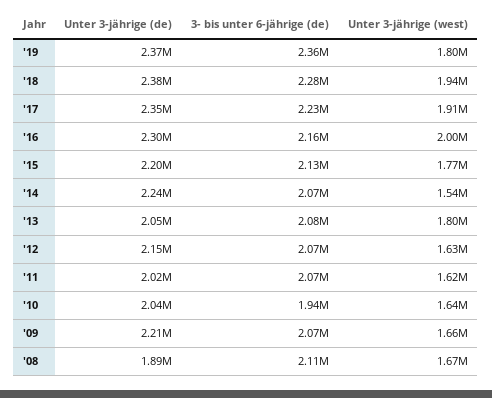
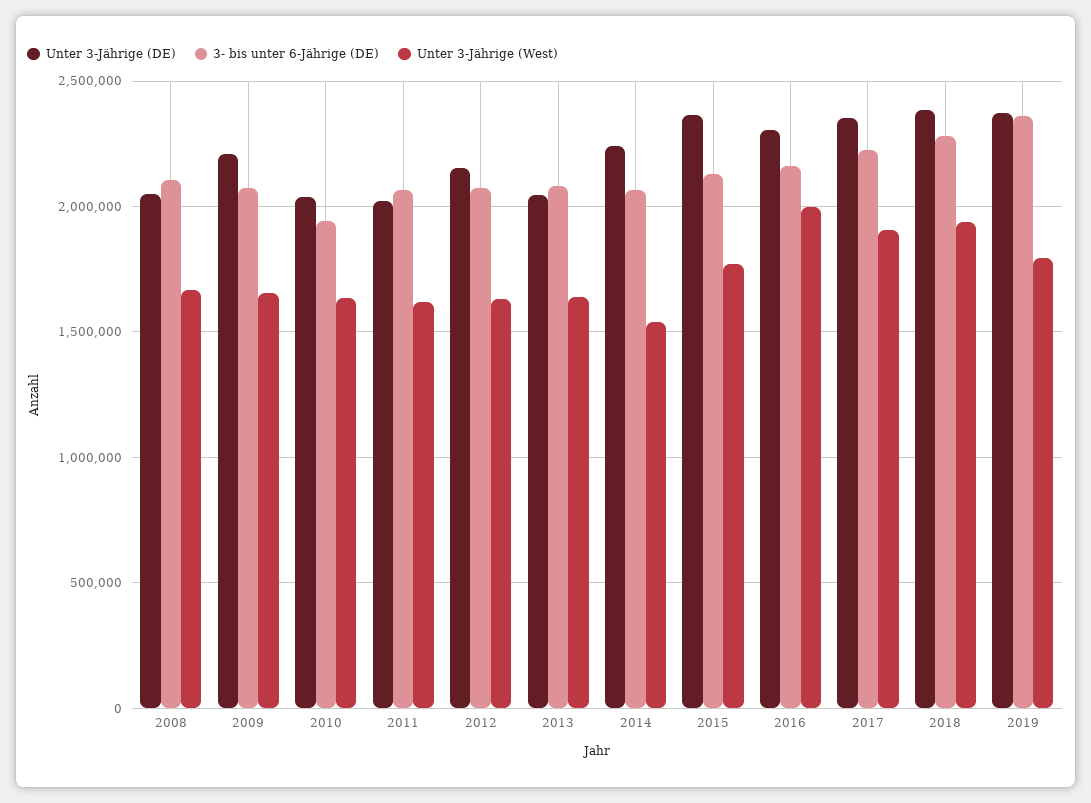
  {
    "Unter 3-jährige (de)": {
      "'19": 2370000,
      "'18": 2380000,
      "'17": 2350000,
      "'16": 2300000,
-     "'15": 2200000,
+     "'15": 2350000,
      "'14": 2240000,
      "'13": 2050000,
      "'12": 2150000,
      "'11": 2020000,
      "'10": 2040000,
      "'09": 2210000,
-     "'08": 1890000
+     "'08": 2050000
    },
    "3- bis unter 6-jährige (de)": {
      "'19": 2360000,
      "'18": 2280000,
      "'17": 2230000,
      "'16": 2160000,
      "'15": 2130000,
      "'14": 2070000,
      "'13": 2080000,
      "'12": 2070000,
      "'11": 2070000,
      "'10": 1940000,
      "'09": 2070000,
      "'08": 2110000
    },
    "Unter 3-jährige (west)": {
      "'19": 1800000,
      "'18": 1940000,
      "'17": 1910000,
      "'16": 2000000,
      "'15": 1770000,
      "'14": 1540000,
-     "'13": 1800000,
+     "'13": 1650000,
      "'12": 1630000,
      "'11": 1620000,
      "'10": 1640000,
      "'09": 1660000,
      "'08": 1670000
    }
  }

